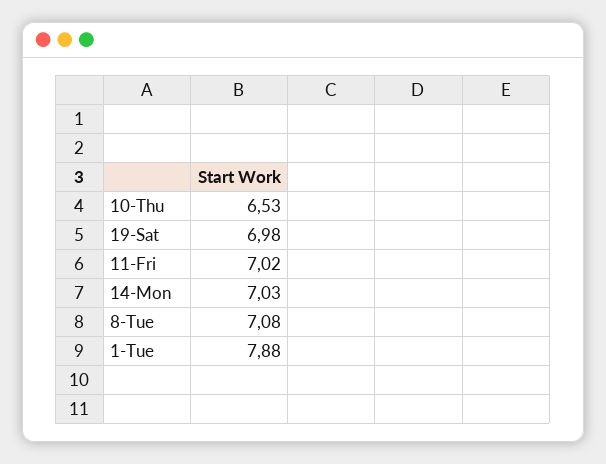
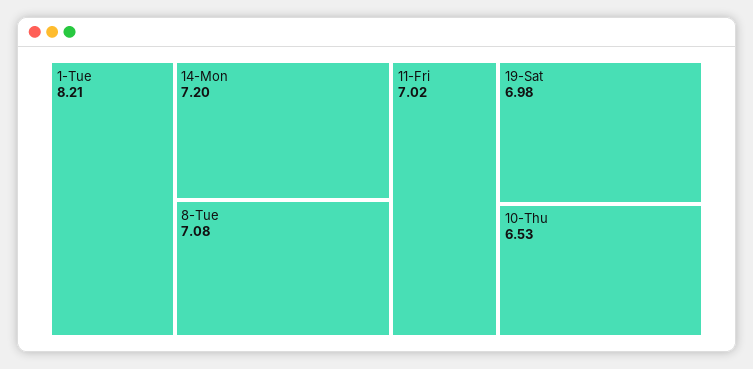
  {
    "10-Thu": 6.53,
    "19-Sat": 6.98,
    "11-Fri": 7.02,
-   "14-Mon": 7.03,
+   "14-Mon": 7.2,
    "8-Tue": 7.08,
-   "1-Tue": 7.88
+   "1-Tue": 8.21
  }

